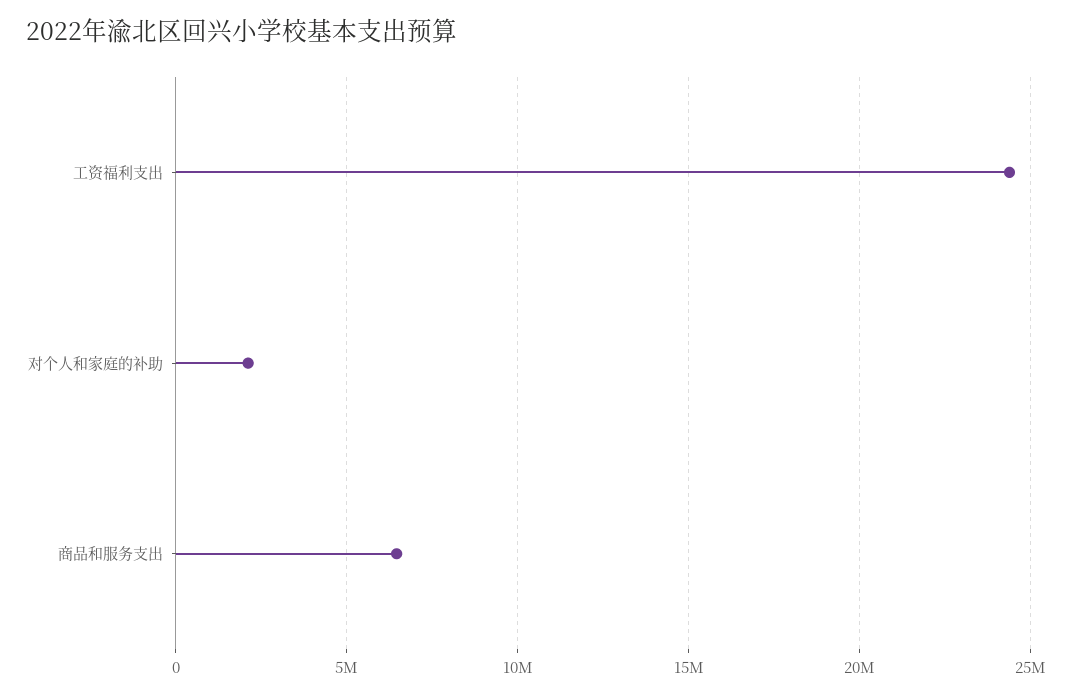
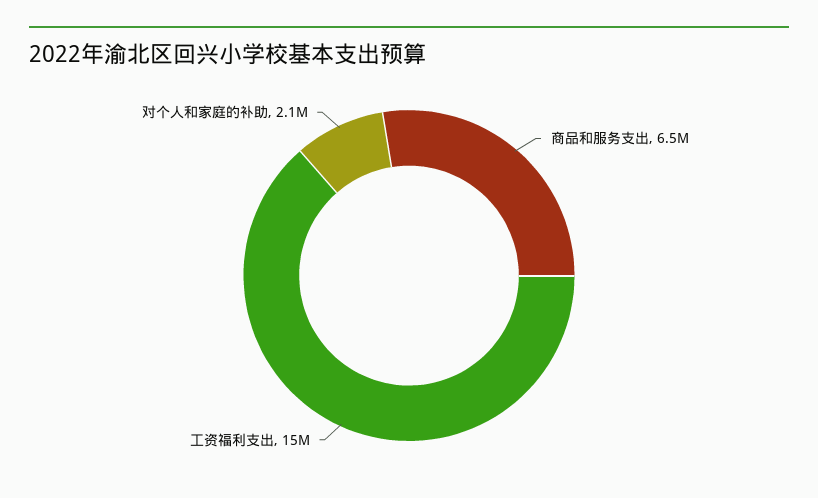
  {
-   "工资福利支出": 24500000,
+   "工资福利支出": 15000000,
    "对个人和家庭的补助": 2100000,
    "商品和服务支出": 6500000
  }

